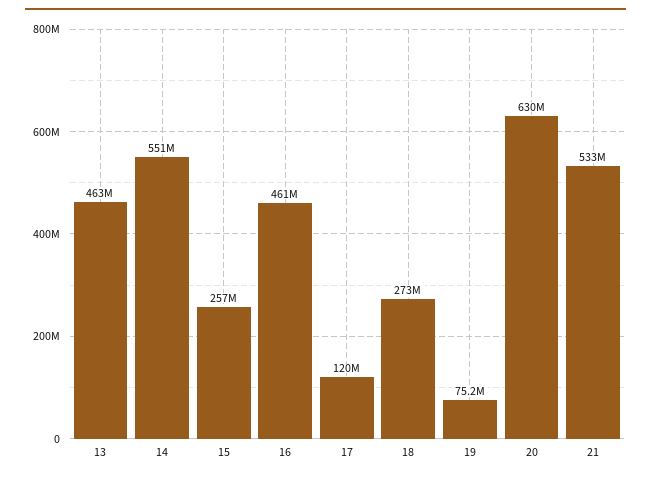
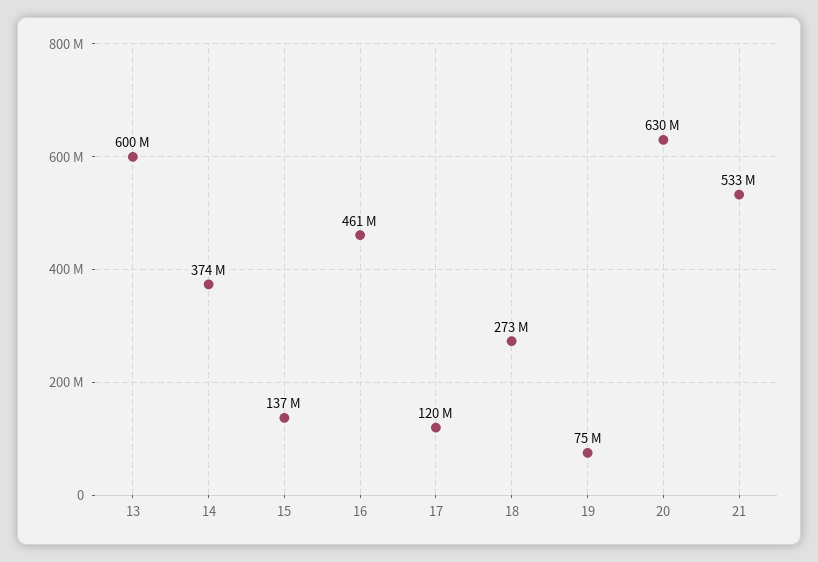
  {
-   "13": 463000000,
+   "13": 600000000,
-   "14": 551000000,
+   "14": 374000000,
-   "15": 257000000,
+   "15": 137000000,
    "16": 461000000,
    "17": 120000000,
    "18": 273000000,
    "19": 75200000,
    "20": 630000000,
    "21": 533000000
  }

